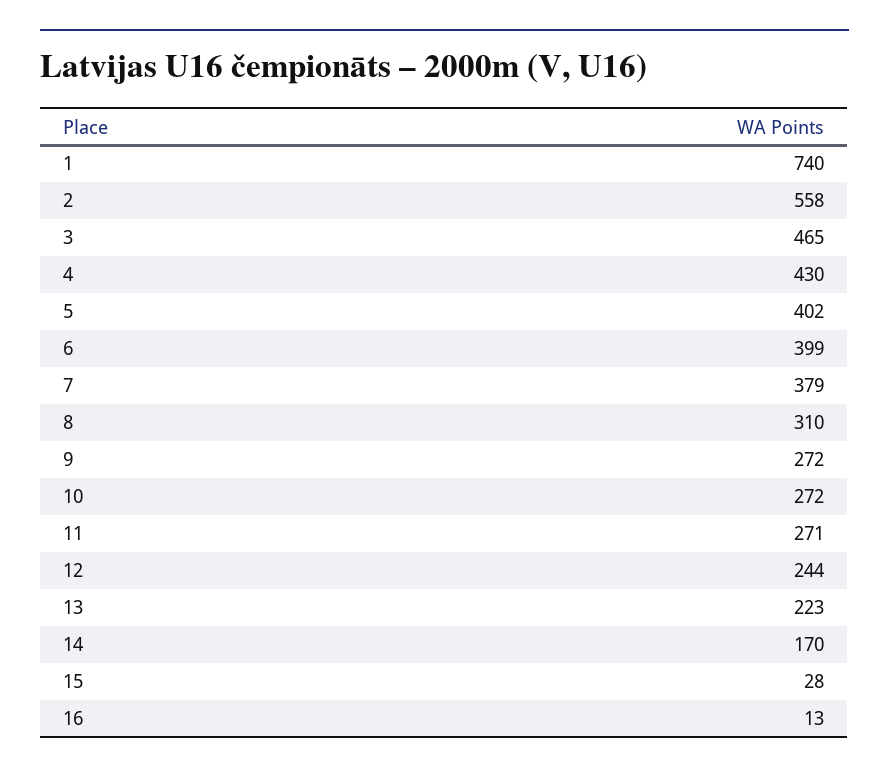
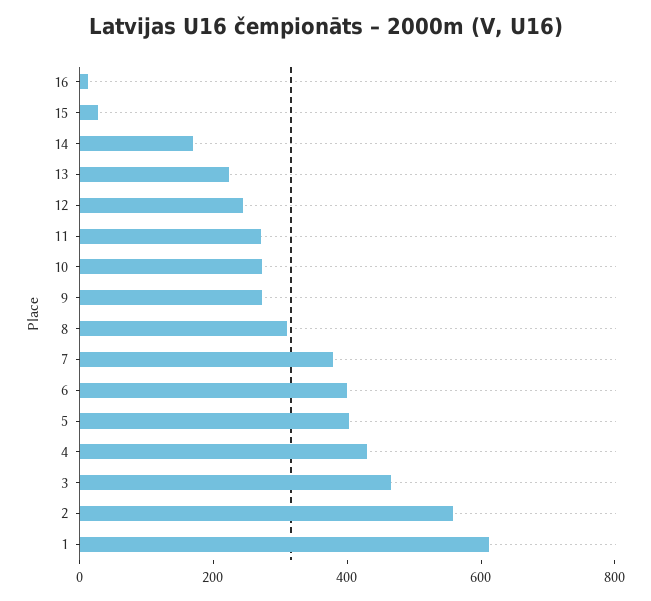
  {
-   "1": 740,
+   "1": 600,
    "2": 558,
    "3": 465,
    "4": 430,
    "5": 402,
    "6": 399,
    "7": 379,
    "8": 310,
    "9": 272,
    "10": 272,
    "11": 271,
    "12": 244,
    "13": 223,
    "14": 170,
    "15": 28,
    "16": 13
  }

